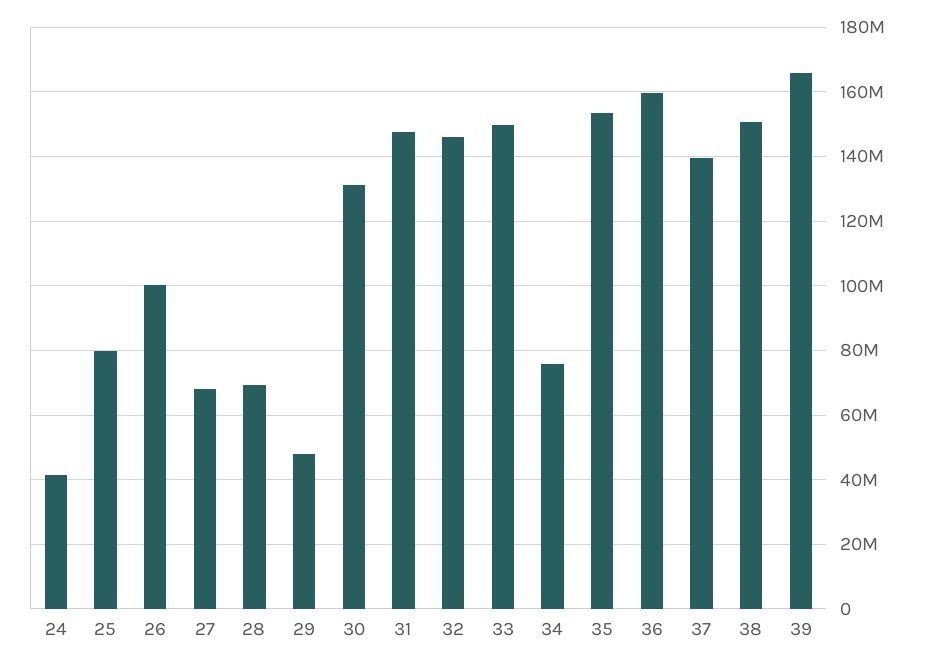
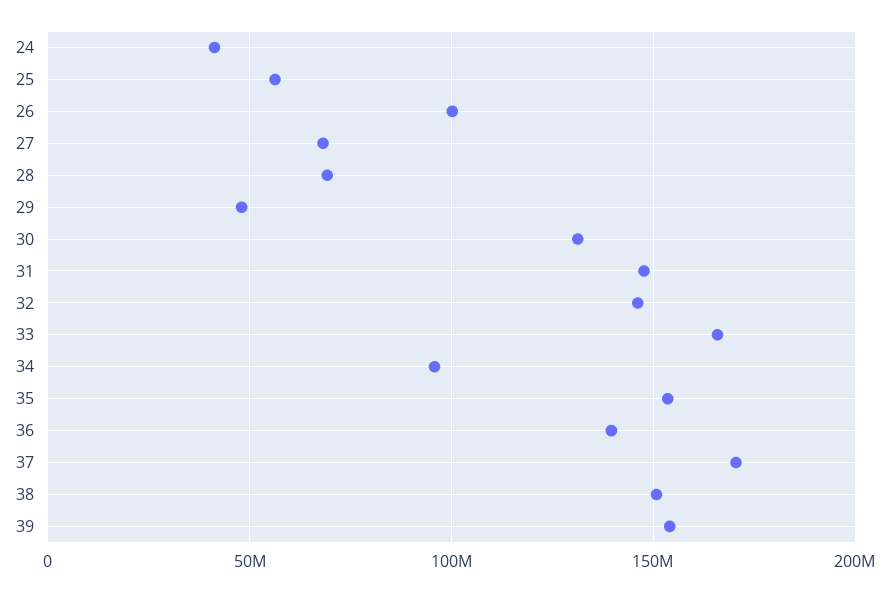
  {
    "24": 42000000,
-   "25": 80000000,
+   "25": 55000000,
    "26": 100000000,
    "27": 68000000,
    "28": 70000000,
    "29": 48000000,
    "30": 132000000,
    "31": 148000000,
    "32": 146000000,
-   "33": 150000000,
+   "33": 165000000,
-   "34": 76000000,
+   "34": 95000000,
    "35": 154000000,
-   "36": 160000000,
+   "36": 140000000,
-   "37": 140000000,
+   "37": 170000000,
    "38": 150000000,
-   "39": 166000000
+   "39": 155000000
  }

